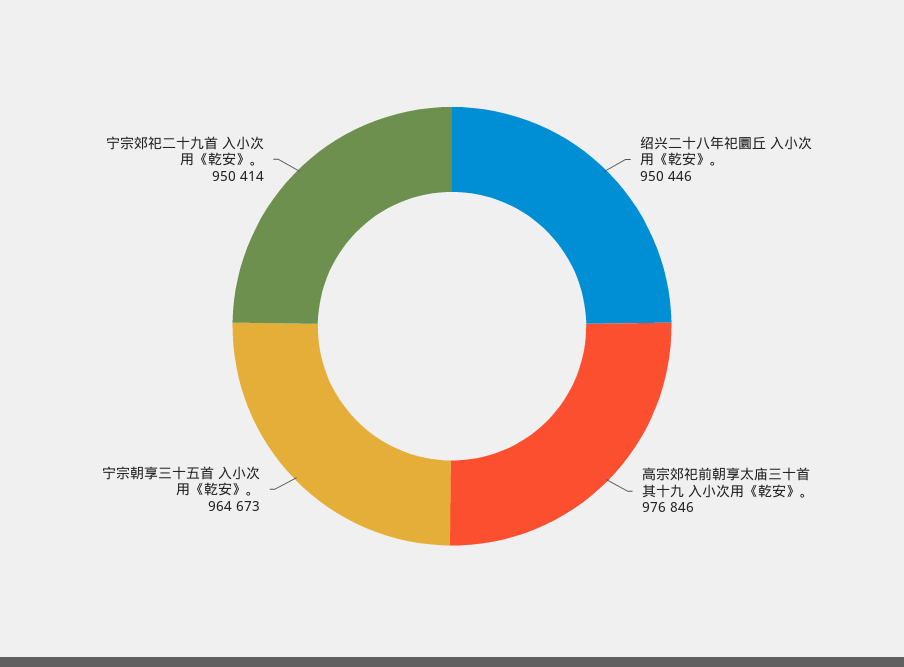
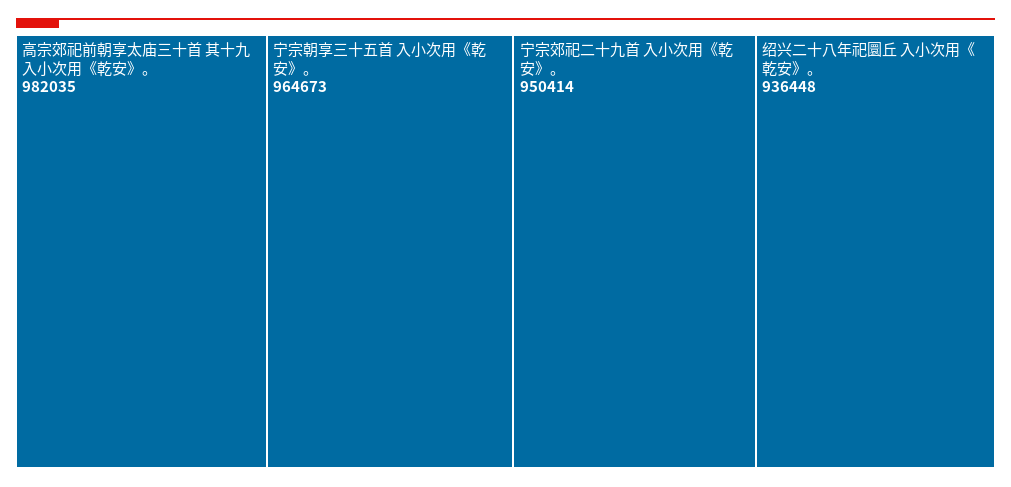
  {
-   "绍兴二十八年祀圜丘 入小次用《乾安》。": 950446,
+   "绍兴二十八年祀圜丘 入小次用《乾安》。": 936448,
-   "高宗郊祀前朝享太庙三十首 其十九 入小次用《乾安》。": 976846,
+   "高宗郊祀前朝享太庙三十首 其十九 入小次用《乾安》。": 982035,
    "宁宗朝享三十五首 入小次用《乾安》。": 964673,
    "宁宗郊祀二十九首 入小次用《乾安》。": 950414
  }

